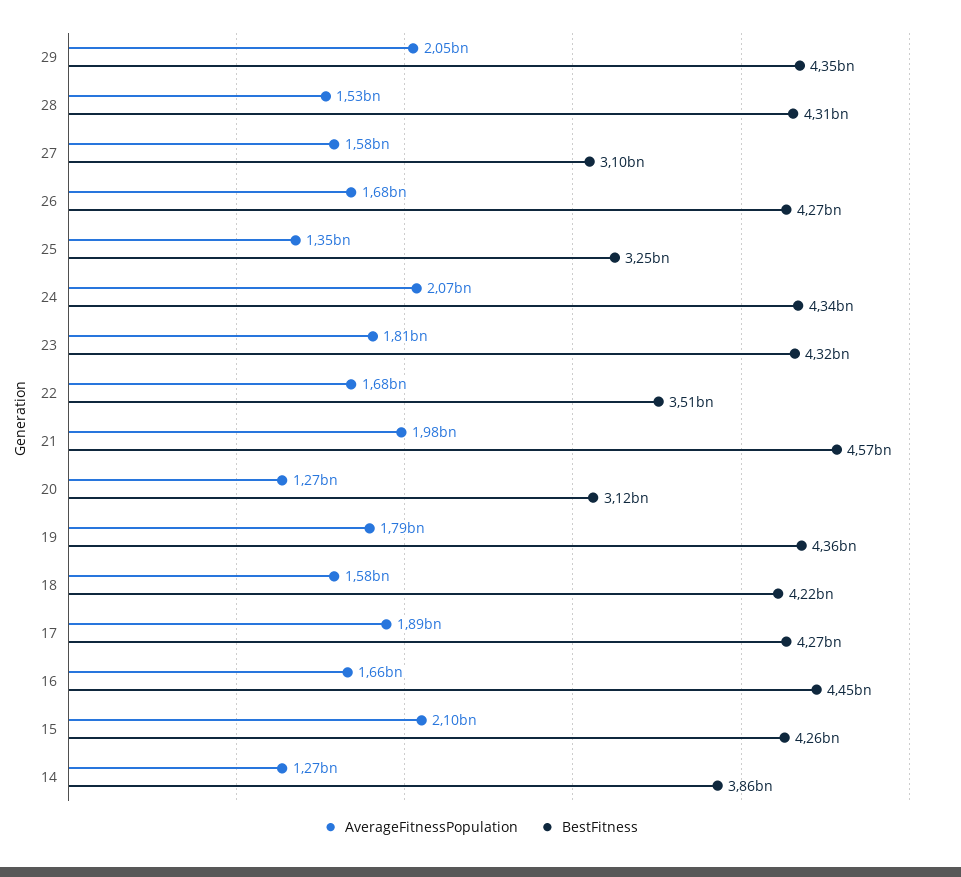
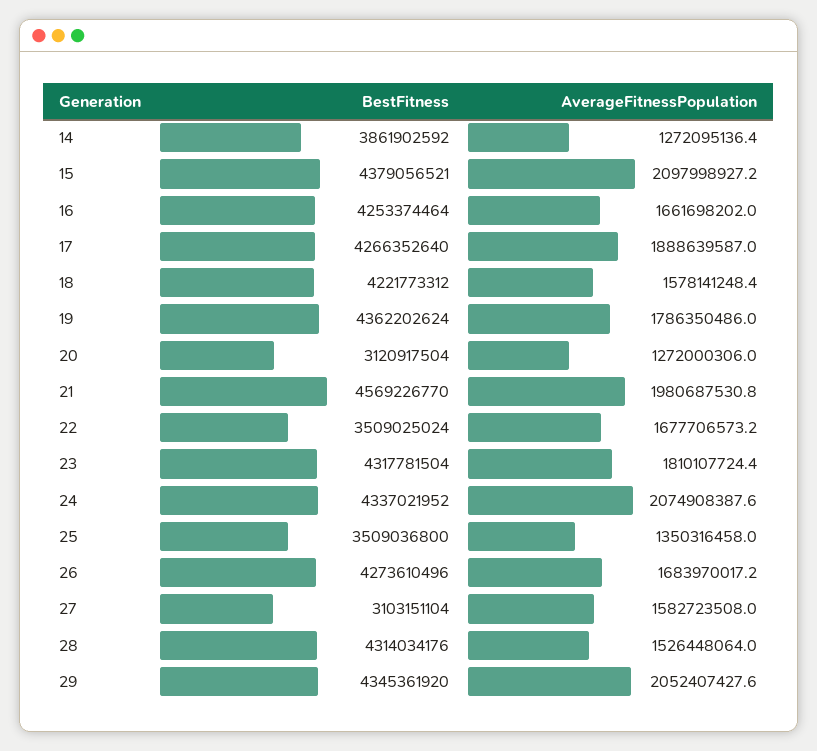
  {
    "AverageFitnessPopulation": {
      "29": 2052407427.6,
      "28": 1526448064,
      "27": 1582723508,
      "26": 1683970017.2,
      "25": 1350316458,
      "24": 2074908387.6,
      "23": 1810107724.4,
      "22": 1677706573.2,
      "21": 1980687530.8,
      "20": 1272000306,
      "19": 1786350486,
      "18": 1578141248.4,
      "17": 1888639587,
      "16": 1661698202,
      "15": 2097998927.2,
      "14": 1272095136.4
    },
    "BestFitness": {
      "29": 4345361920,
      "28": 4314034176,
      "27": 3103151104,
      "26": 4273610496,
-     "25": 3250000000,
+     "25": 3509036800,
      "24": 4337021952,
      "23": 4317781504,
      "22": 3509025024,
      "21": 4569226770,
      "20": 3120917504,
      "19": 4362202624,
      "18": 4221773312,
      "17": 4266352640,
-     "16": 4450000000,
+     "16": 4253374464,
-     "15": 4260000000,
+     "15": 4379056521,
      "14": 3861902592
    }
  }

